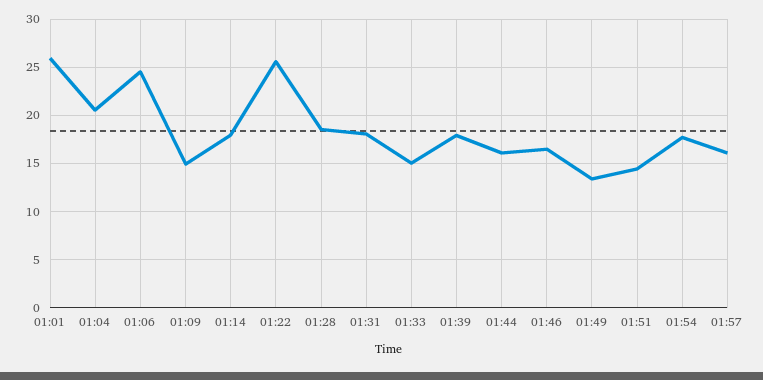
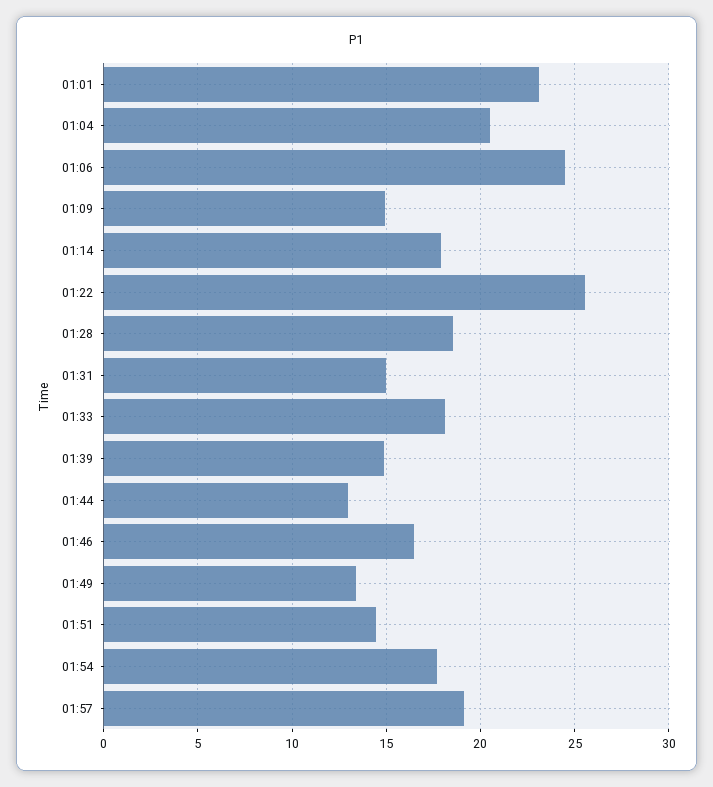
  {
-   "01:01": 26,
+   "01:01": 23,
    "01:04": 20.5,
    "01:06": 24.5,
    "01:09": 15,
    "01:14": 18,
    "01:22": 25.5,
    "01:28": 18.5,
-   "01:31": 18,
+   "01:31": 15,
-   "01:33": 15,
+   "01:33": 18,
-   "01:39": 18,
+   "01:39": 15,
-   "01:44": 16,
+   "01:44": 13,
    "01:46": 16.5,
    "01:49": 13.5,
    "01:51": 14.5,
    "01:54": 17.5,
-   "01:57": 16
+   "01:57": 19
  }

